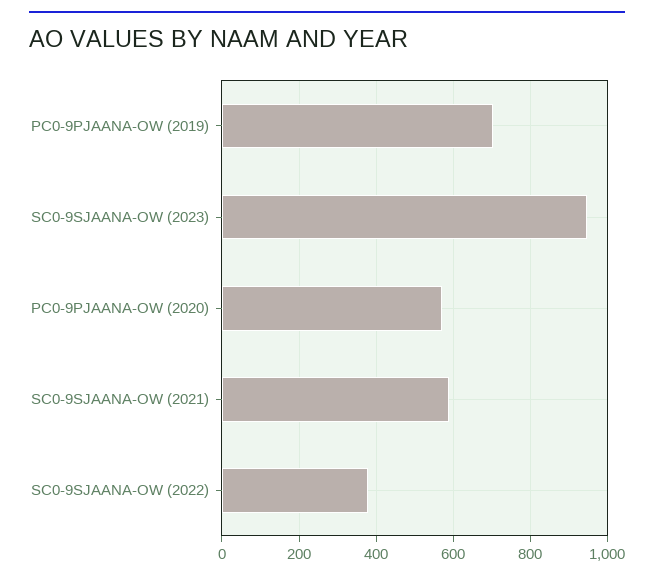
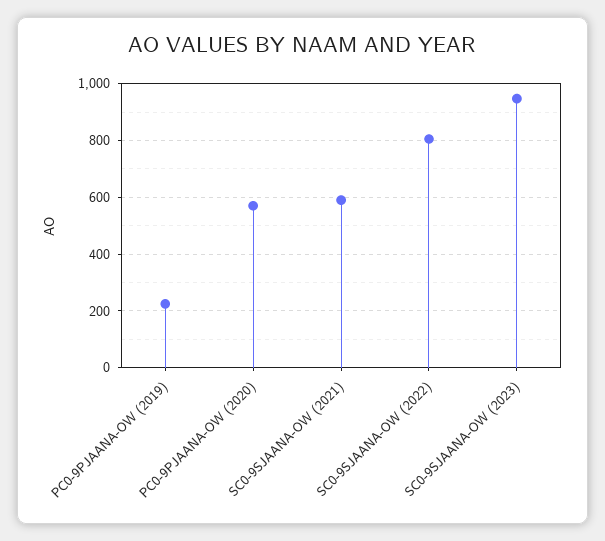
  {
-   "PC0-9PJAANA-OW (2019)": 700,
+   "PC0-9PJAANA-OW (2019)": 225,
    "SC0-9SJAANA-OW (2023)": 940,
    "PC0-9PJAANA-OW (2020)": 580,
    "SC0-9SJAANA-OW (2021)": 600,
-   "SC0-9SJAANA-OW (2022)": 380
+   "SC0-9SJAANA-OW (2022)": 800
  }

